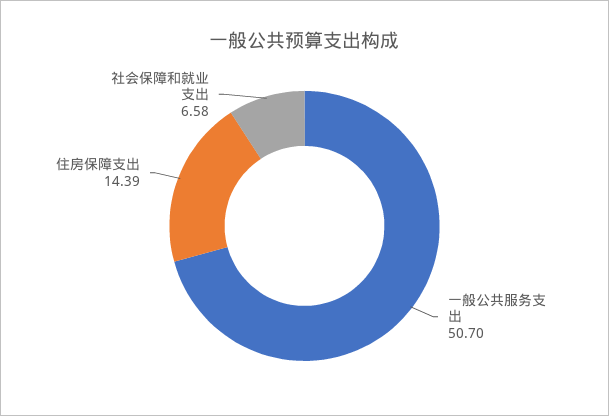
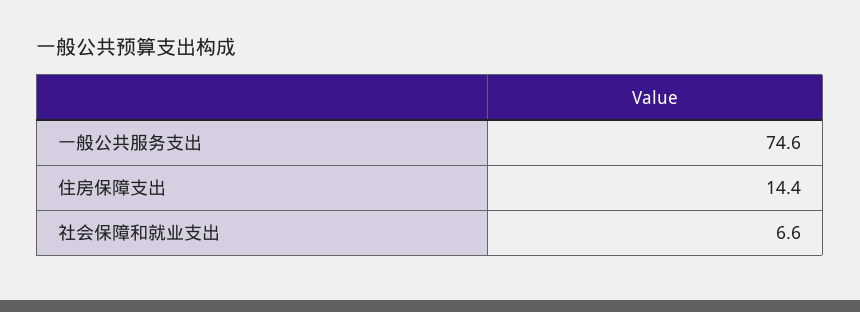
  {
-   "一般公共服务支出": 50.7,
+   "一般公共服务支出": 74.6,
    "住房保障支出": 14.39,
    "社会保障和就业支出": 6.58
  }

